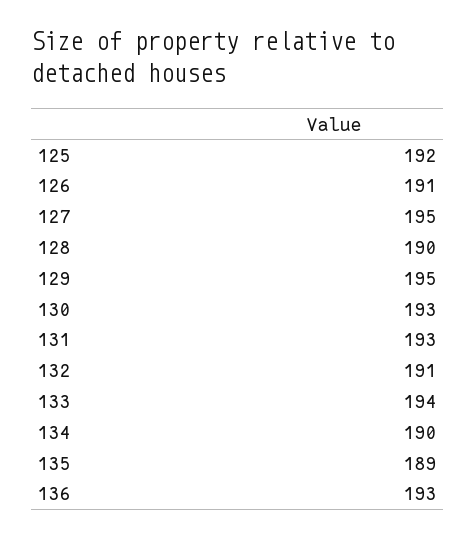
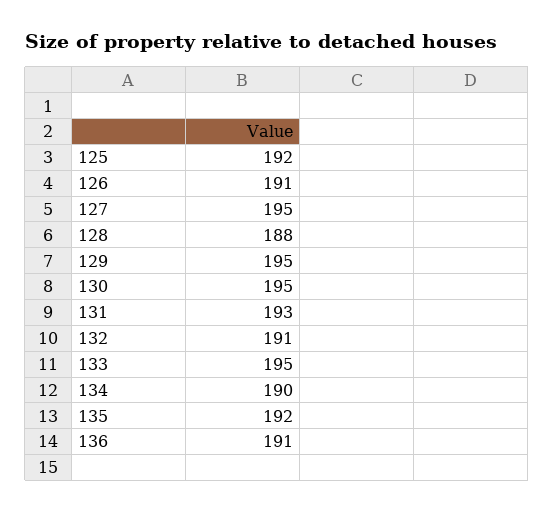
  {
    "125": 192,
    "126": 191,
    "127": 195,
-   "128": 190,
+   "128": 188,
    "129": 195,
-   "130": 193,
+   "130": 195,
    "131": 193,
    "132": 191,
-   "133": 194,
+   "133": 195,
    "134": 190,
-   "135": 189,
+   "135": 192,
-   "136": 193
+   "136": 191
  }

